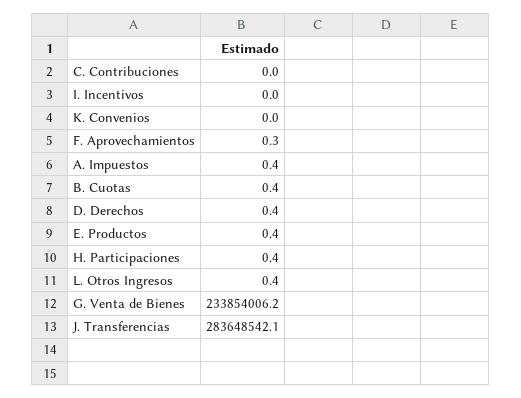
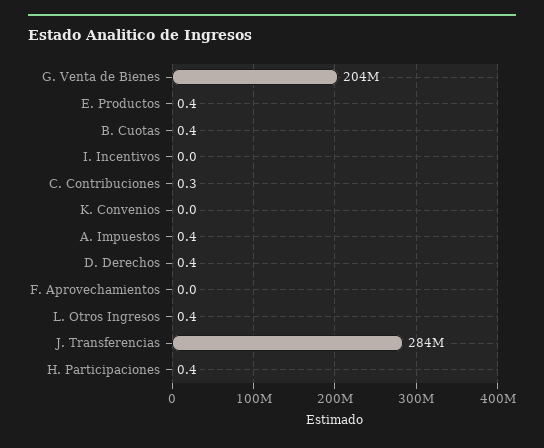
  {
-   "C. Contribuciones": 0,
+   "C. Contribuciones": 0.3,
    "I. Incentivos": 0,
    "K. Convenios": 0,
-   "F. Aprovechamientos": 0.3,
+   "F. Aprovechamientos": 0,
    "A. Impuestos": 0.4,
    "B. Cuotas": 0.4,
    "D. Derechos": 0.4,
    "E. Productos": 0.4,
    "H. Participaciones": 0.4,
    "L. Otros Ingresos": 0.4,
-   "G. Venta de Bienes": 233854006.2,
+   "G. Venta de Bienes": 204000000,
    "J. Transferencias": 283648542.1
  }

